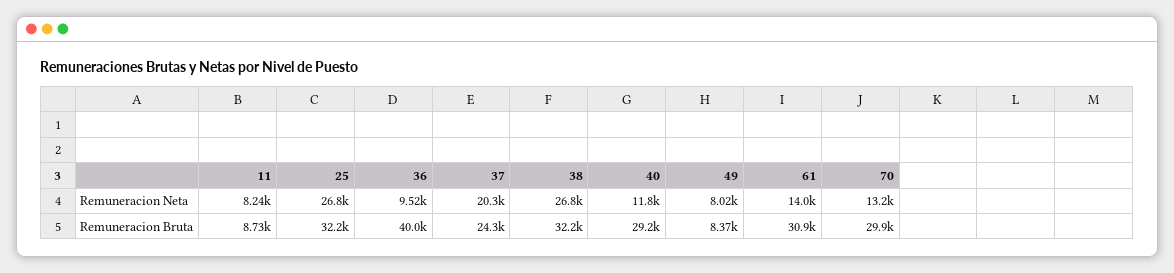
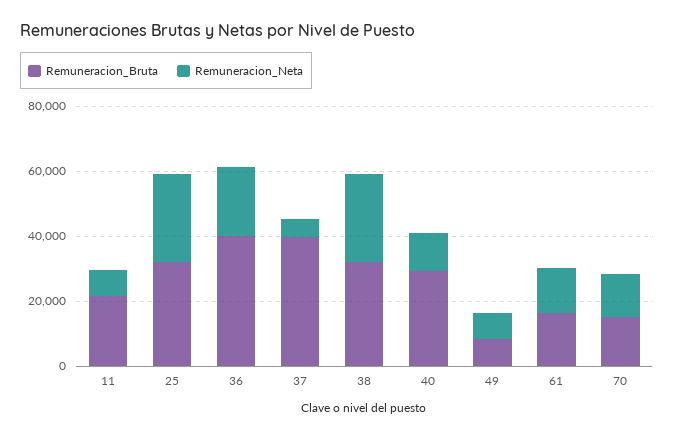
  {
    "Remuneracion Neta": {
      "11": 8240,
      "25": 26800,
-     "36": 9520,
+     "36": 20000,
-     "37": 20300,
+     "37": 5000,
      "38": 26800,
      "40": 11800,
      "49": 8020,
      "61": 14000,
      "70": 13200
    },
    "Remuneracion Bruta": {
-     "11": 8730,
+     "11": 20000,
      "25": 32200,
      "36": 40000,
-     "37": 24300,
+     "37": 40000,
      "38": 32200,
      "40": 29200,
      "49": 8370,
-     "61": 30900,
+     "61": 15000,
-     "70": 29900
+     "70": 15000
    }
  }

